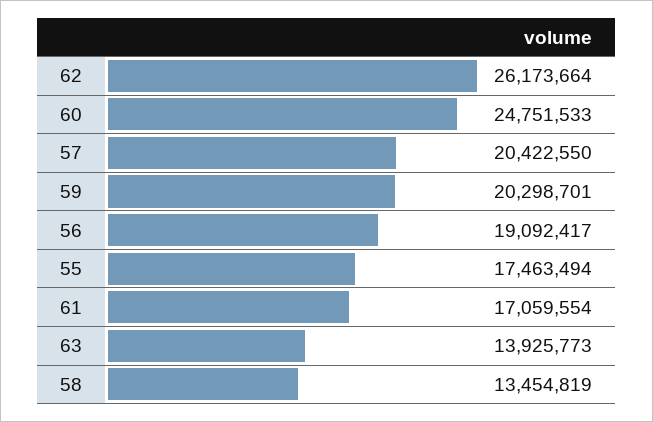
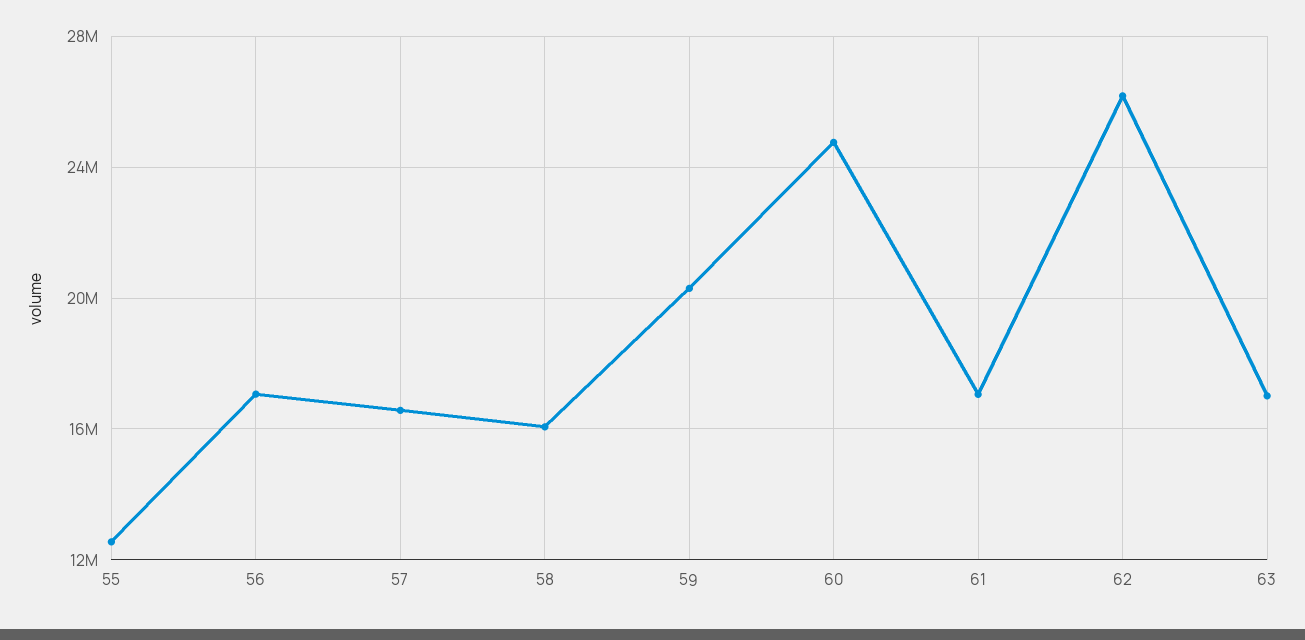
  {
    "62": 26173664,
    "60": 24751533,
-   "57": 20422550,
+   "57": 16500000,
    "59": 20298701,
-   "56": 19092417,
+   "56": 17000000,
-   "55": 17463494,
+   "55": 12500000,
    "61": 17059554,
-   "63": 13925773,
+   "63": 17000000,
-   "58": 13454819
+   "58": 16000000
  }

